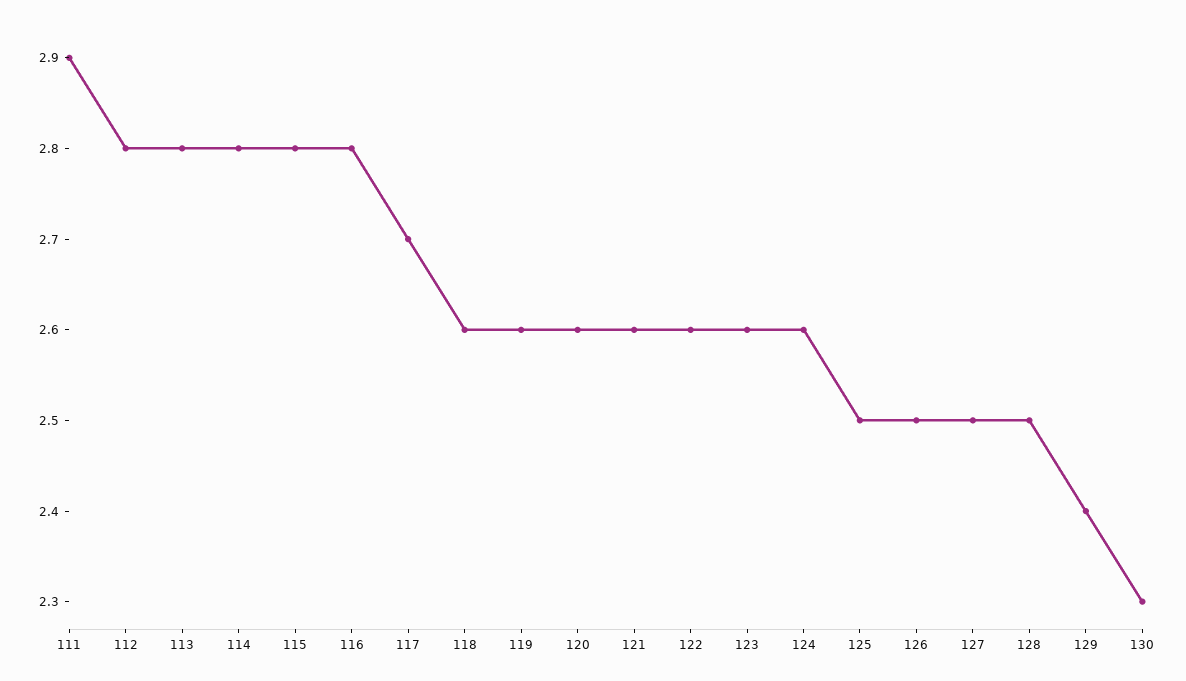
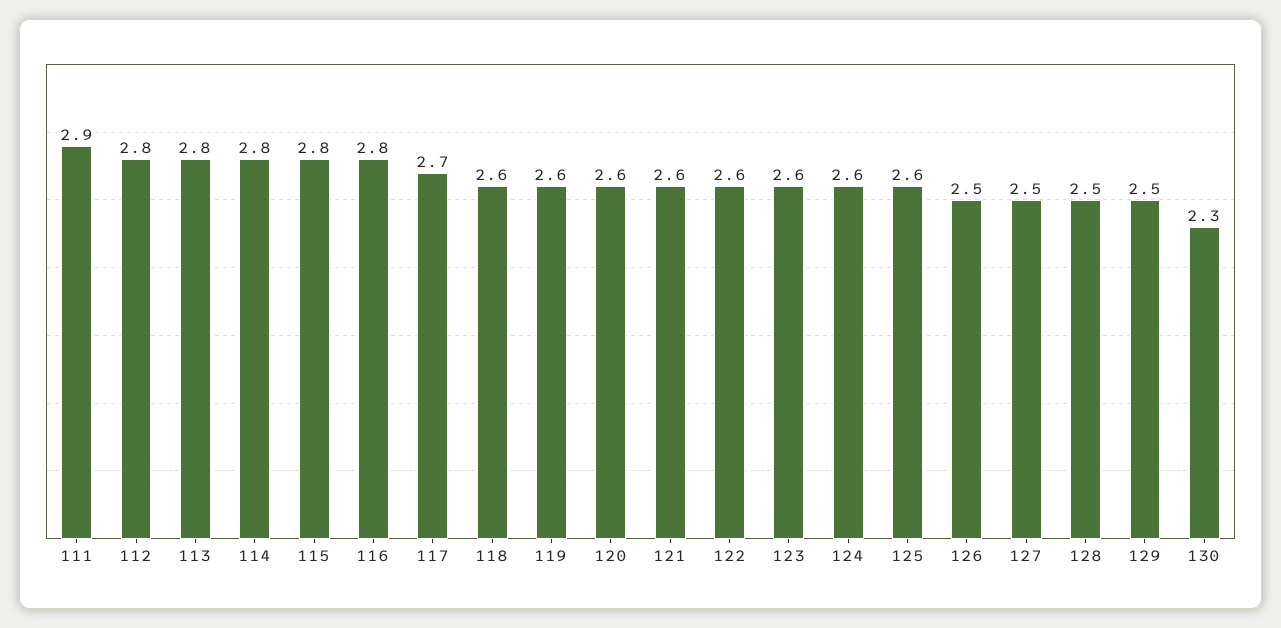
  {
    "111": 2.9,
    "112": 2.8,
    "113": 2.8,
    "114": 2.8,
    "115": 2.8,
    "116": 2.8,
    "117": 2.7,
    "118": 2.6,
    "119": 2.6,
    "120": 2.6,
    "121": 2.6,
    "122": 2.6,
    "123": 2.6,
    "124": 2.6,
-   "125": 2.5,
+   "125": 2.6,
    "126": 2.5,
    "127": 2.5,
    "128": 2.5,
-   "129": 2.4,
+   "129": 2.5,
    "130": 2.3
  }

